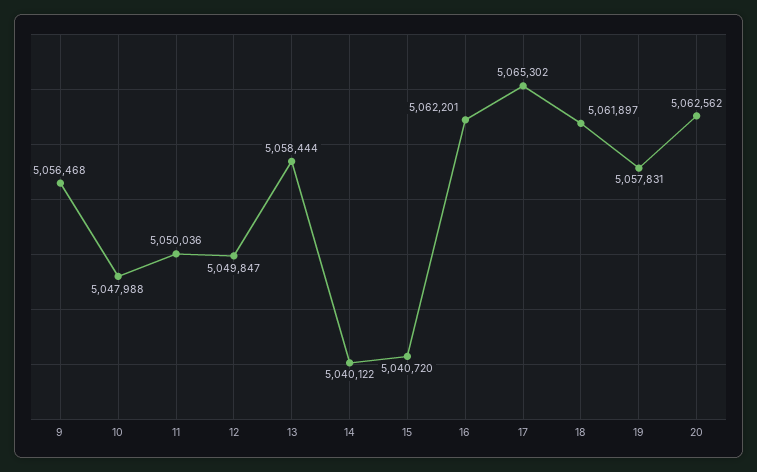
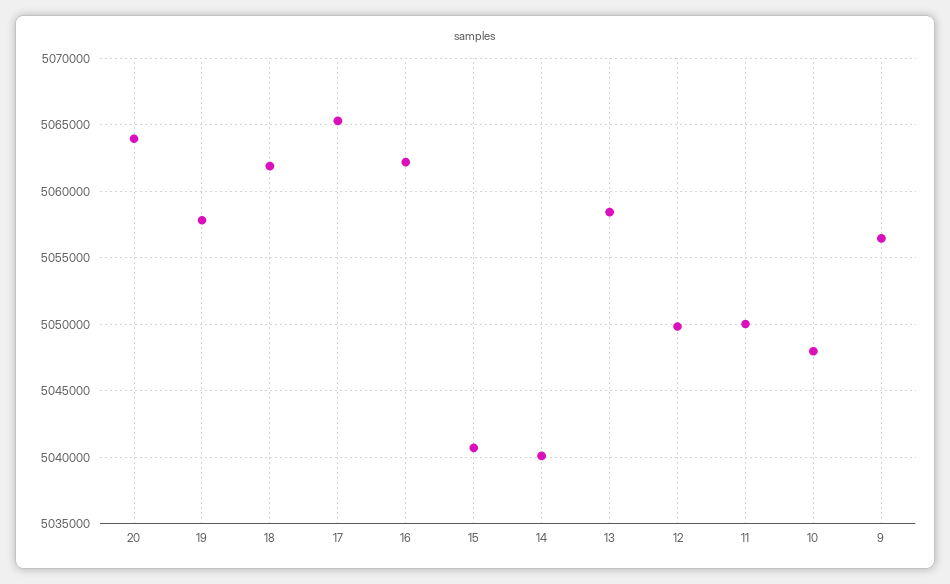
  {
    "9": 5056468,
    "10": 5047988,
    "11": 5050036,
    "12": 5049847,
    "13": 5058444,
    "14": 5040122,
    "15": 5040720,
    "16": 5062201,
    "17": 5065302,
    "18": 5061897,
    "19": 5057831,
-   "20": 5062562
+   "20": 5064000
  }

